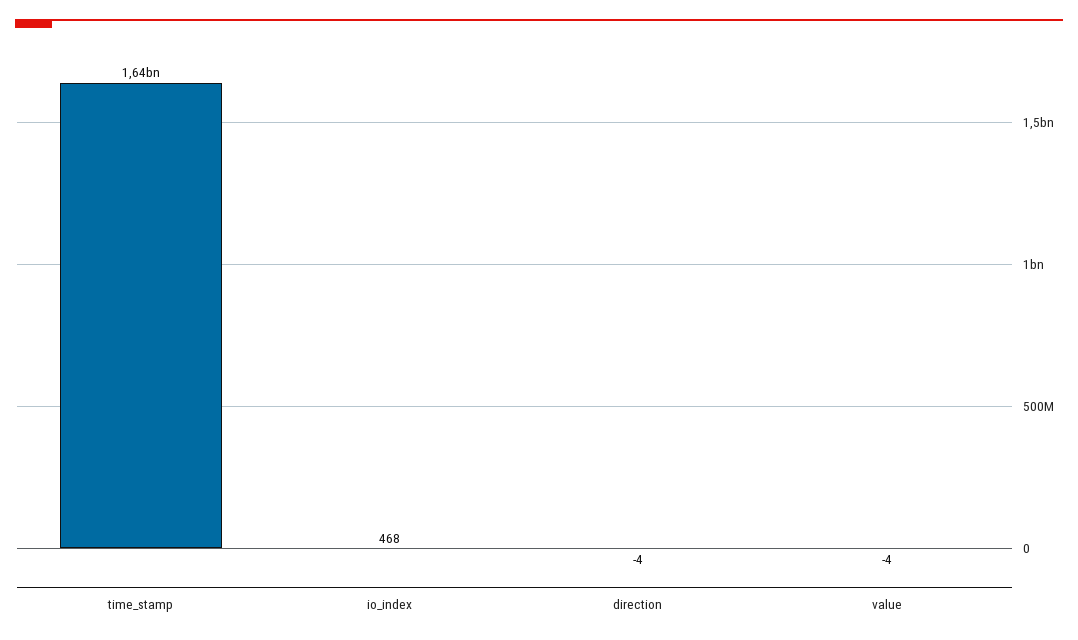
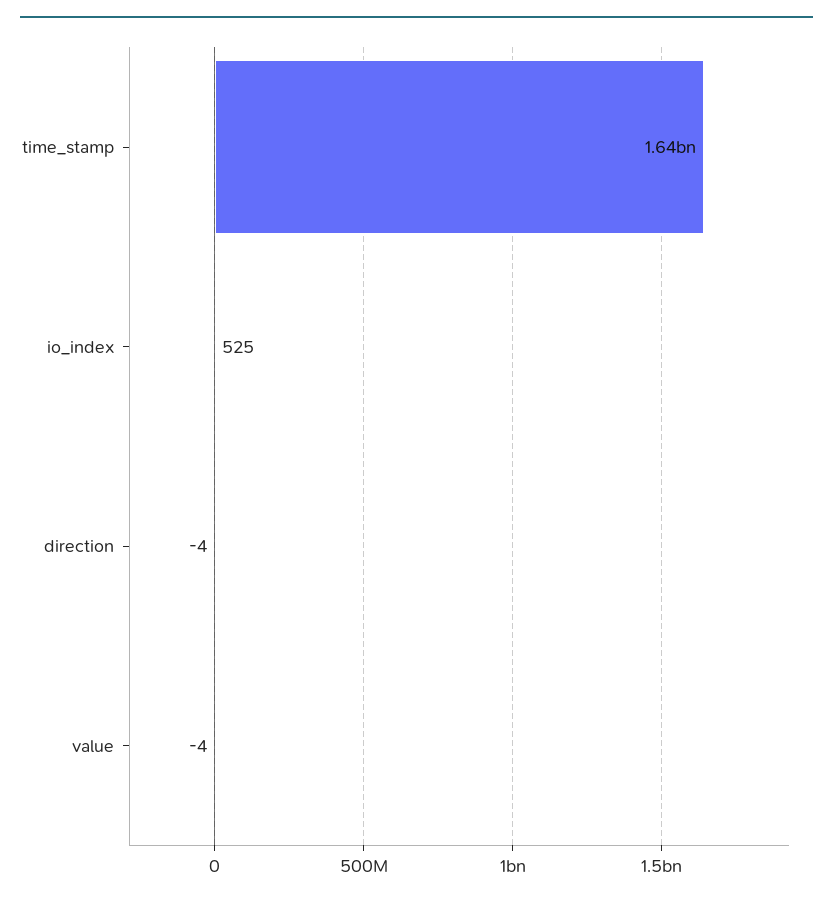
  {
    "time_stamp": 1640000000,
-   "io_index": 468,
+   "io_index": 525,
    "direction": -4,
    "value": -4
  }

